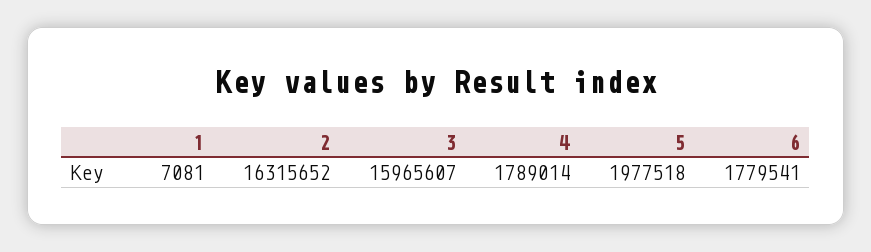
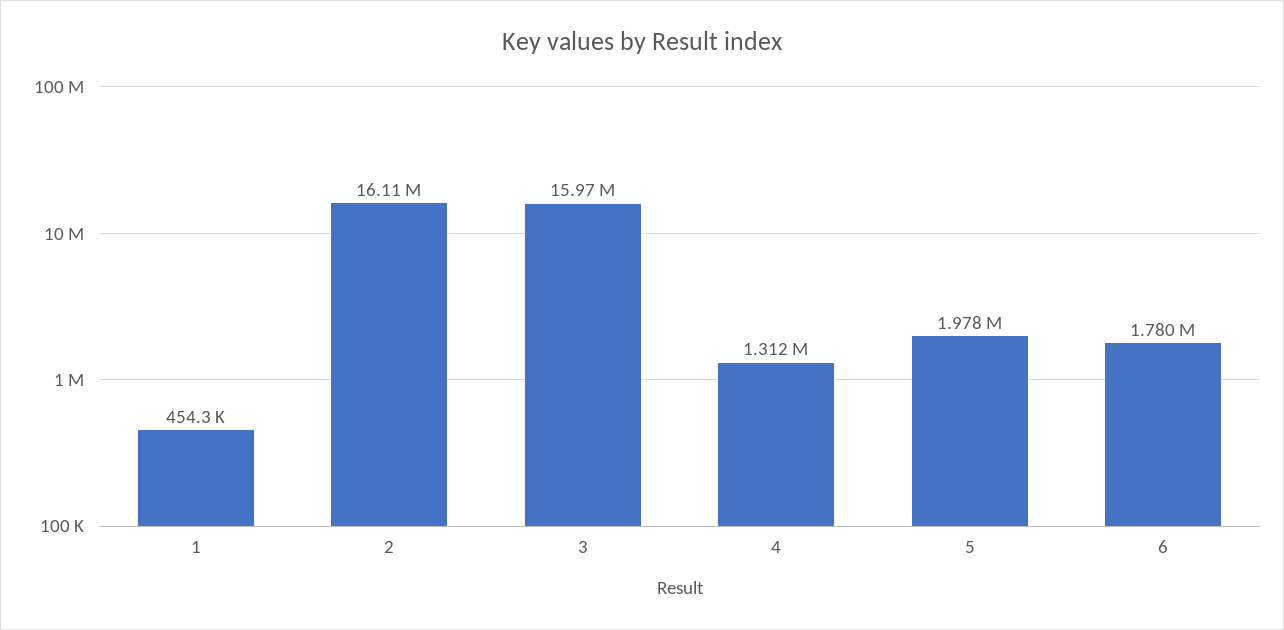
  {
-   "1": 7081,
+   "1": 454300,
-   "2": 16315652,
+   "2": 16110000,
    "3": 15965607,
-   "4": 1789014,
+   "4": 1312000,
    "5": 1977518,
    "6": 1779541
  }

